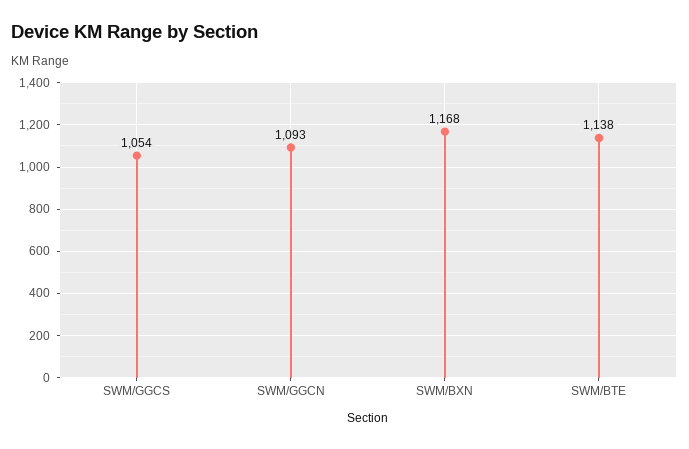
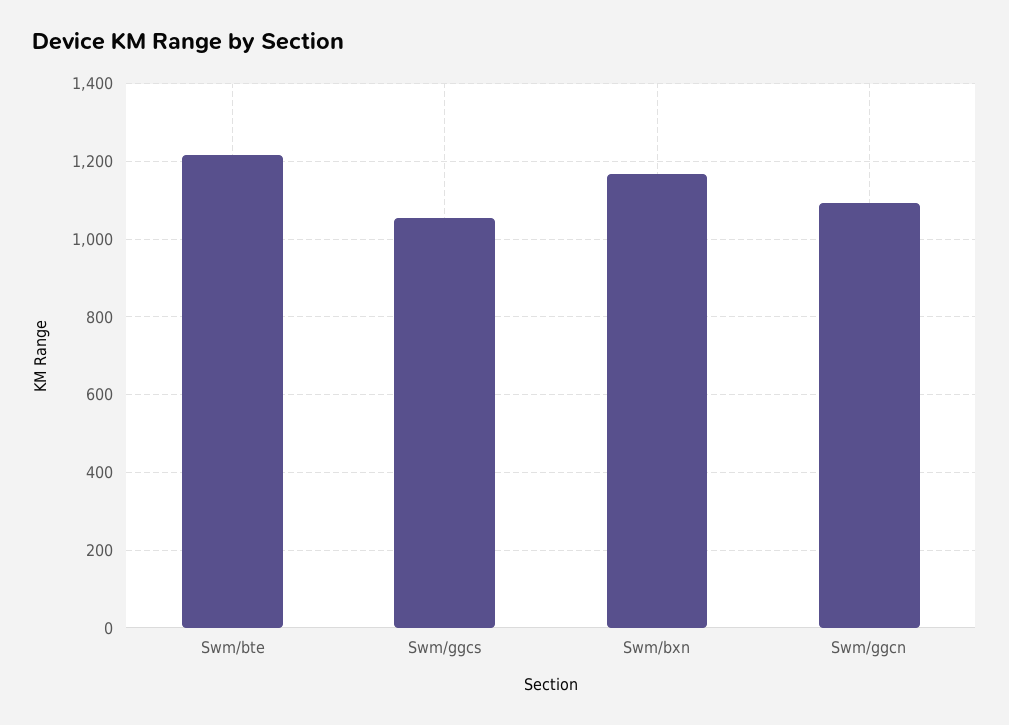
  {
    "SWM/GGCS": 1054,
    "SWM/GGCN": 1093,
    "SWM/BXN": 1168,
-   "SWM/BTE": 1138
+   "SWM/BTE": 1220
  }

